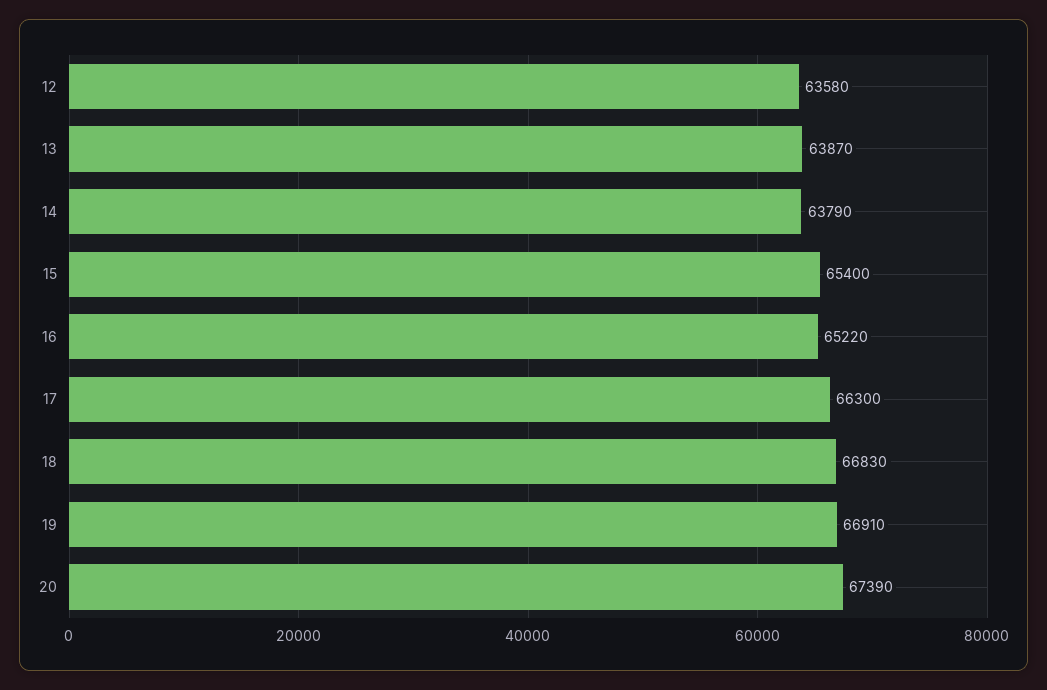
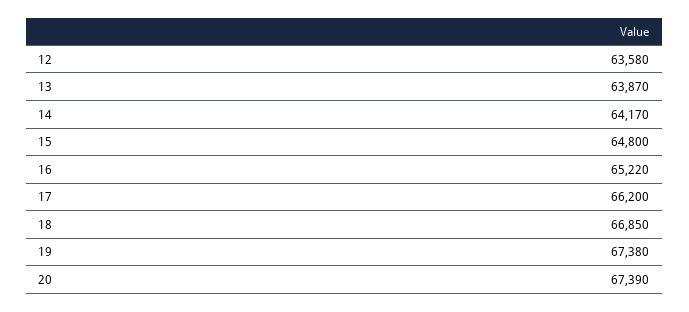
  {
    "12": 63580,
    "13": 63870,
-   "14": 63790,
+   "14": 64170,
-   "15": 65400,
+   "15": 64800,
    "16": 65220,
-   "17": 66300,
+   "17": 66200,
-   "18": 66830,
+   "18": 66850,
-   "19": 66910,
+   "19": 67380,
    "20": 67390
  }

